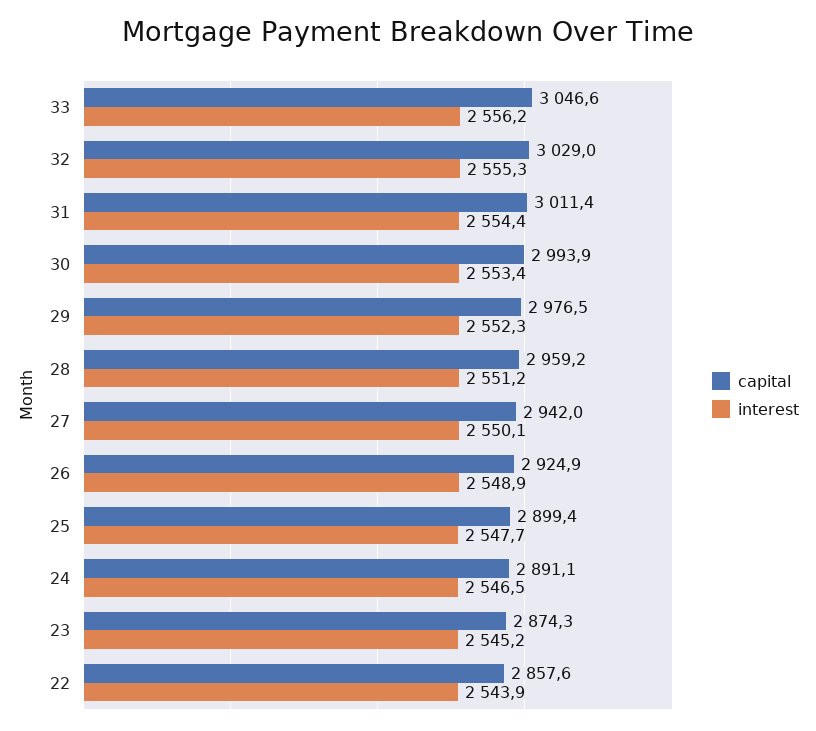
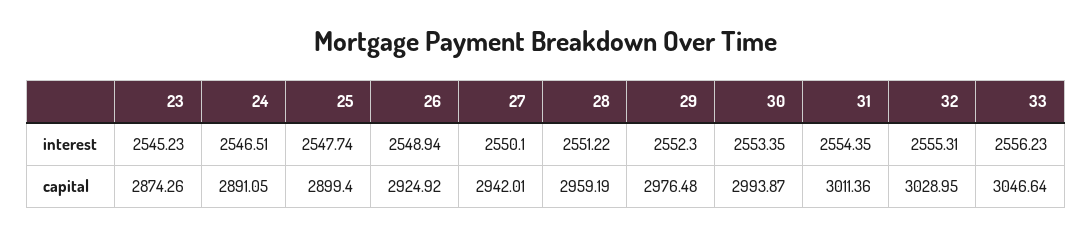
  {
    "capital": {
      "33": 3046.64,
      "32": 3028.95,
      "31": 3011.36,
      "30": 2993.87,
      "29": 2976.48,
      "28": 2959.19,
      "27": 2942.01,
      "26": 2924.92,
      "25": 2899.4,
      "24": 2891.05,
-     "23": 2874.26,
+     "23": 2874.26
-     "22": 2857.6
    },
    "interest": {
      "33": 2556.23,
      "32": 2555.31,
      "31": 2554.35,
      "30": 2553.35,
      "29": 2552.3,
      "28": 2551.22,
      "27": 2550.1,
      "26": 2548.94,
      "25": 2547.74,
      "24": 2546.51,
-     "23": 2545.23,
+     "23": 2545.23
-     "22": 2543.9
    }
  }

